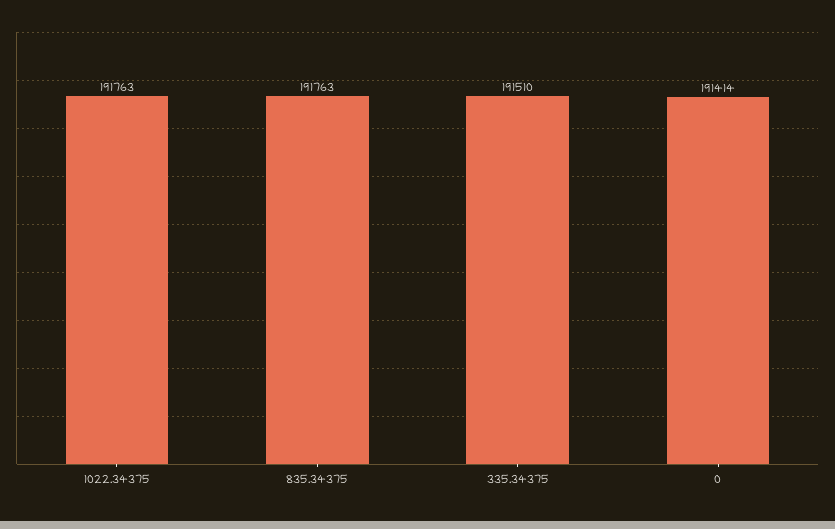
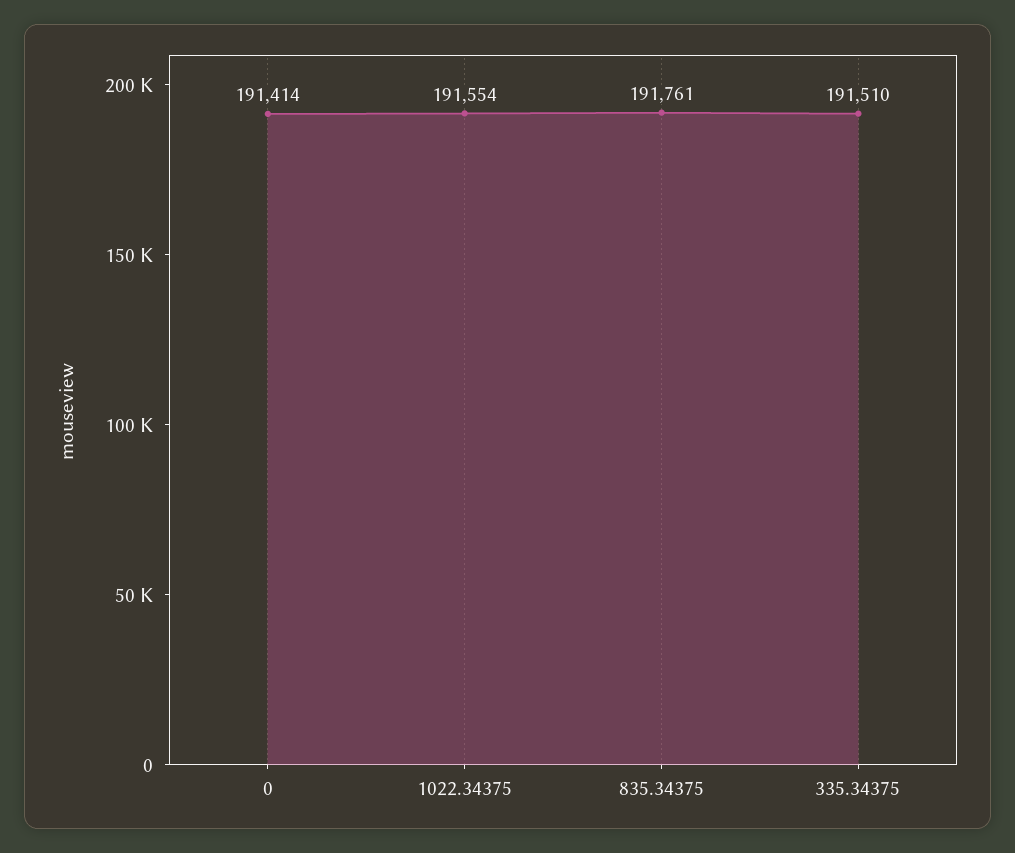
  {
-   "1022.34375": 191763,
+   "1022.34375": 191554,
-   "835.34375": 191763,
+   "835.34375": 191761,
    "335.34375": 191510,
    "0": 191414
  }

